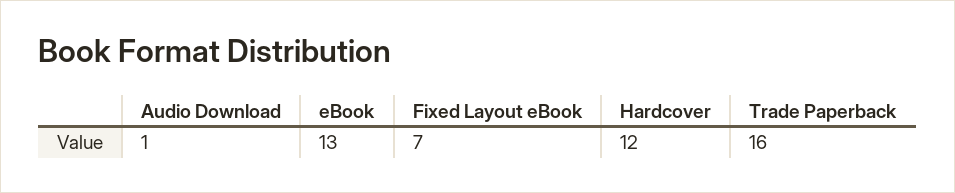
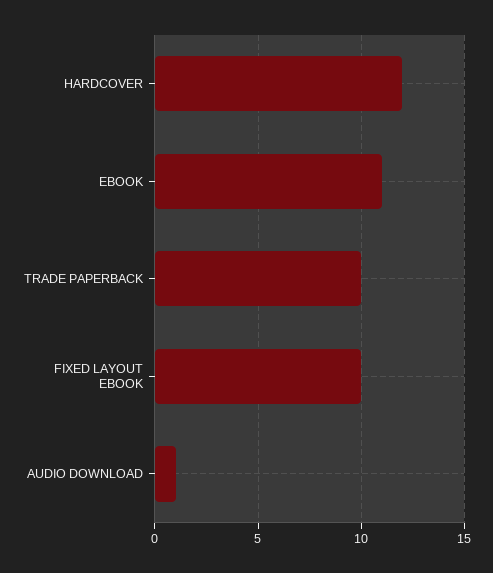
  {
    "Audio Download": 1,
-   "eBook": 13,
+   "eBook": 11,
-   "Fixed Layout eBook": 7,
+   "Fixed Layout eBook": 10,
    "Hardcover": 12,
-   "Trade Paperback": 16
+   "Trade Paperback": 10
  }

